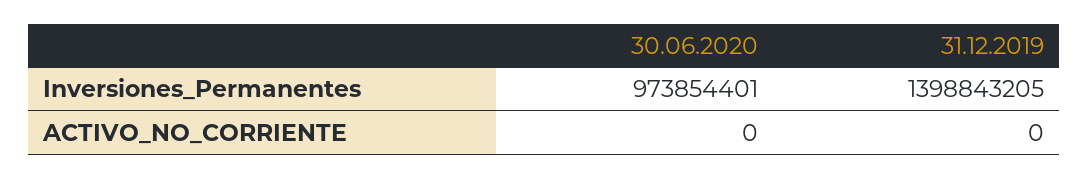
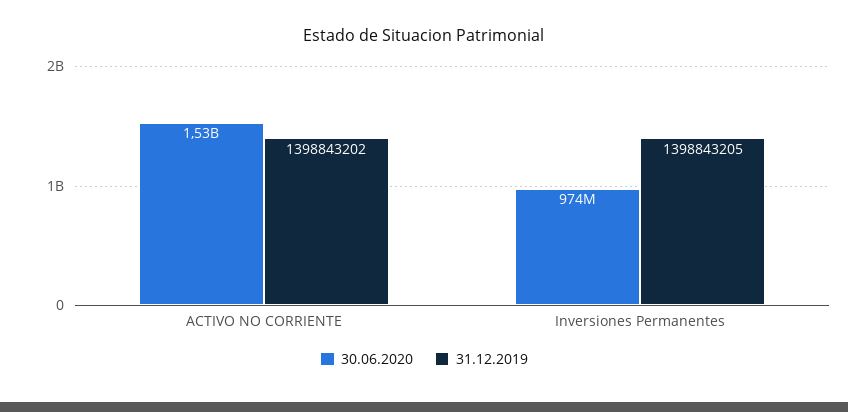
  {
    "30.06.2020": {
      "Inversiones_Permanentes": 973854401,
-     "ACTIVO_NO_CORRIENTE": 0
+     "ACTIVO_NO_CORRIENTE": 1530000000
    },
    "31.12.2019": {
      "Inversiones_Permanentes": 1398843205,
-     "ACTIVO_NO_CORRIENTE": 0
+     "ACTIVO_NO_CORRIENTE": 1398843202
    }
  }

